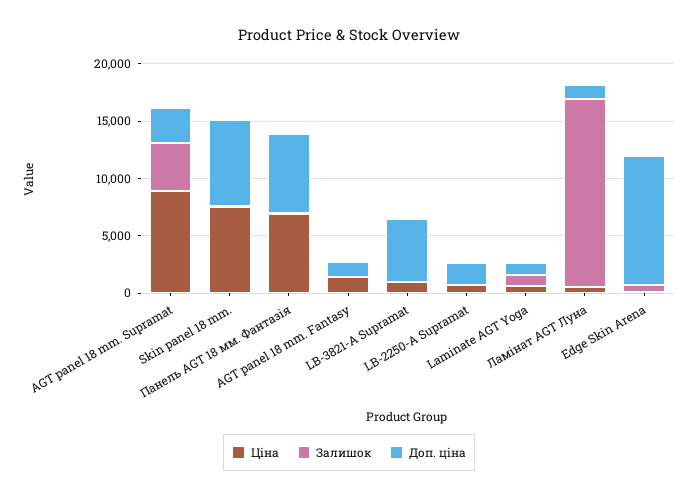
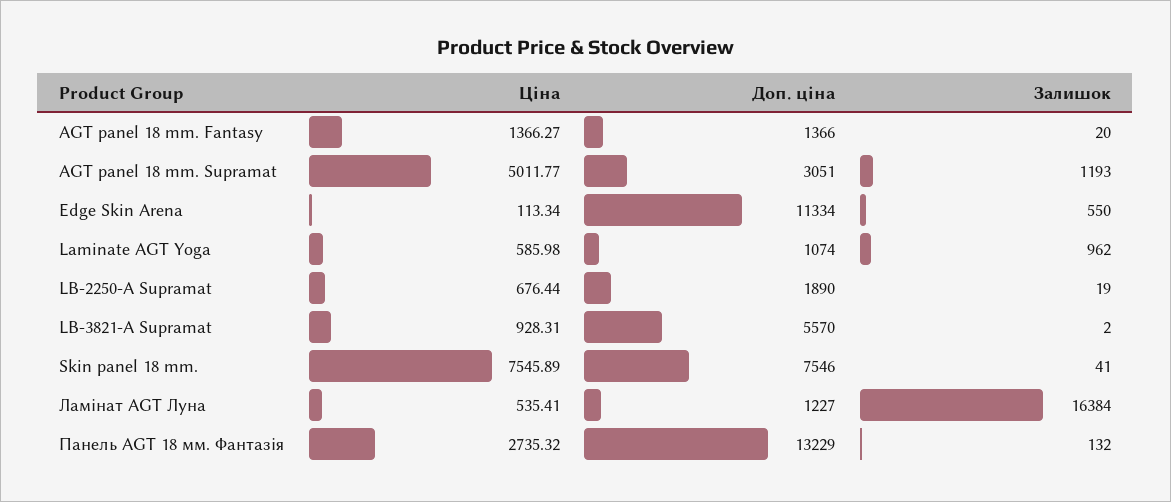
  {
    "Ціна": {
-     "AGT panel 18 mm. Supramat": 9000,
+     "AGT panel 18 mm. Supramat": 5011.77,
      "Skin panel 18 mm.": 7545.89,
-     "Панель AGT 18 мм. Фантазія": 7000,
+     "Панель AGT 18 мм. Фантазія": 2735.32,
      "AGT panel 18 mm. Fantasy": 1366.27,
      "LB-3821-А Supramat": 928.31,
      "LB-2250-А Supramat": 676.44,
      "Laminate AGT Yoga": 585.98,
      "Ламінат AGT Луна": 535.41,
      "Edge Skin Arena": 113.34
    },
    "Залишок": {
-     "AGT panel 18 mm. Supramat": 4000,
+     "AGT panel 18 mm. Supramat": 1193,
      "Skin panel 18 mm.": 41,
      "Панель AGT 18 мм. Фантазія": 132,
      "AGT panel 18 mm. Fantasy": 20,
      "LB-3821-А Supramat": 2,
      "LB-2250-А Supramat": 19,
      "Laminate AGT Yoga": 962,
      "Ламінат AGT Луна": 16384,
      "Edge Skin Arena": 550
    },
    "Доп. ціна": {
      "AGT panel 18 mm. Supramat": 3051,
      "Skin panel 18 mm.": 7546,
-     "Панель AGT 18 мм. Фантазія": 7000,
+     "Панель AGT 18 мм. Фантазія": 13229,
      "AGT panel 18 mm. Fantasy": 1366,
      "LB-3821-А Supramat": 5570,
      "LB-2250-А Supramat": 1890,
      "Laminate AGT Yoga": 1074,
      "Ламінат AGT Луна": 1227,
      "Edge Skin Arena": 11334
    }
  }

